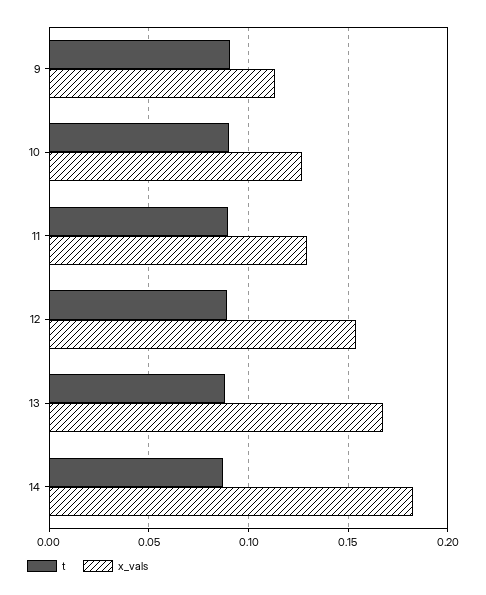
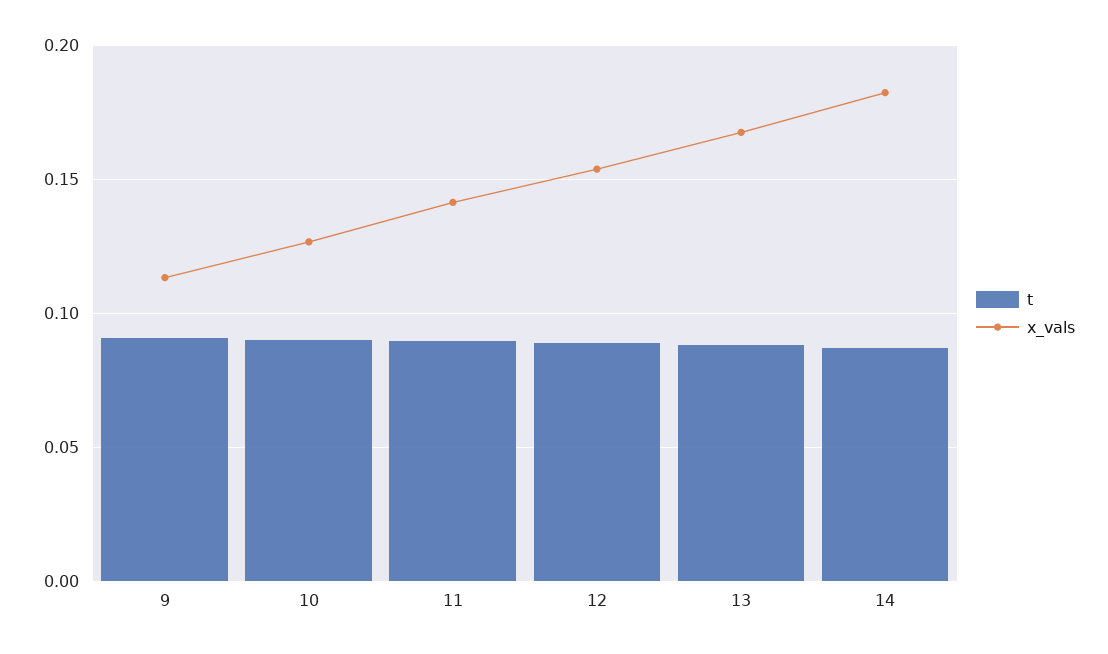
  {
    "t": {
      "9": 0.09,
      "10": 0.09,
      "11": 0.09,
      "12": 0.09,
      "13": 0.09,
      "14": 0.085
    },
    "x_vals": {
      "9": 0.115,
      "10": 0.125,
-     "11": 0.13,
+     "11": 0.14,
      "12": 0.155,
      "13": 0.17,
      "14": 0.18
    }
  }

